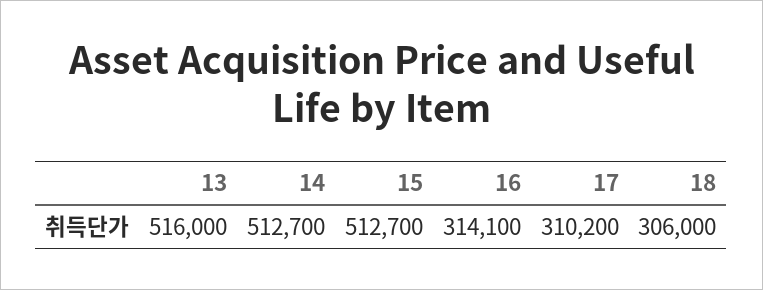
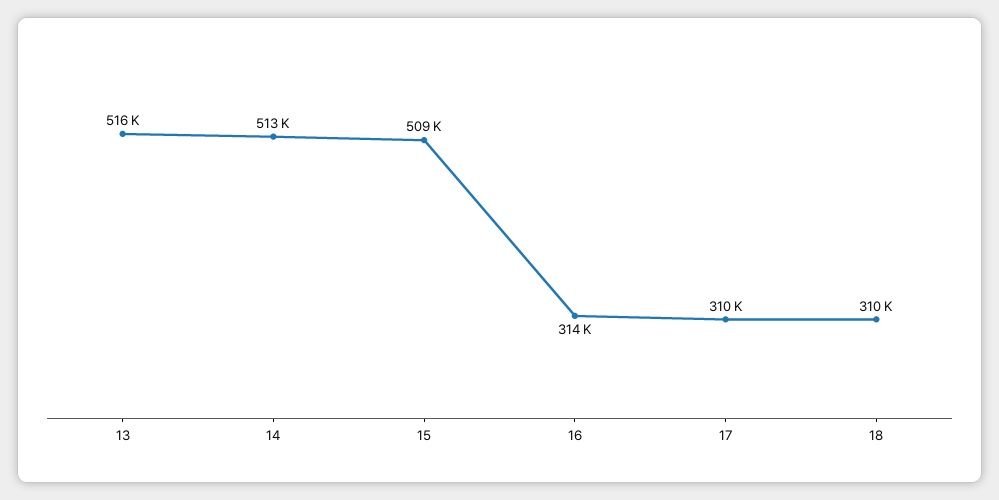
  {
    "13": 516000,
    "14": 512700,
-   "15": 512700,
+   "15": 509000,
    "16": 314100,
    "17": 310200,
-   "18": 306000
+   "18": 310000
  }

